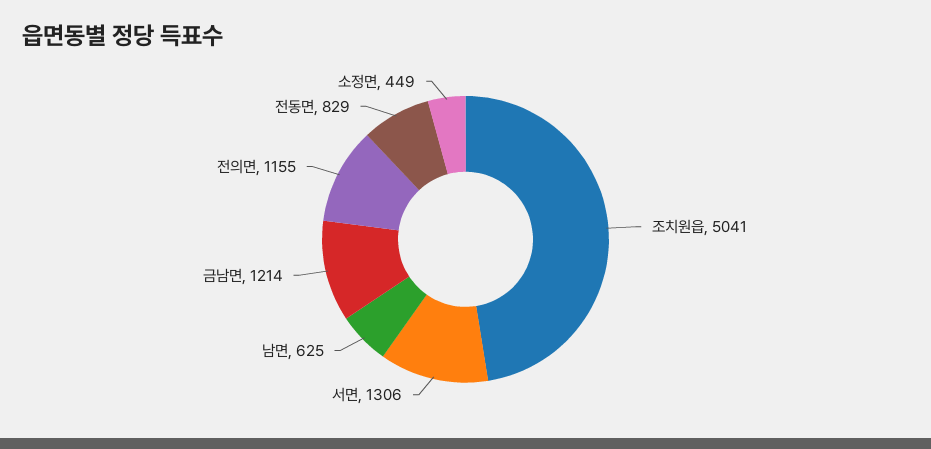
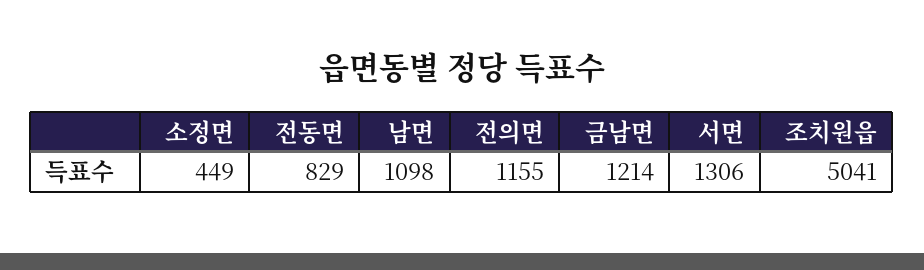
  {
    "조치원읍": 5041,
    "서면": 1306,
-   "남면": 625,
+   "남면": 1098,
    "금남면": 1214,
    "전의면": 1155,
    "전동면": 829,
    "소정면": 449
  }

